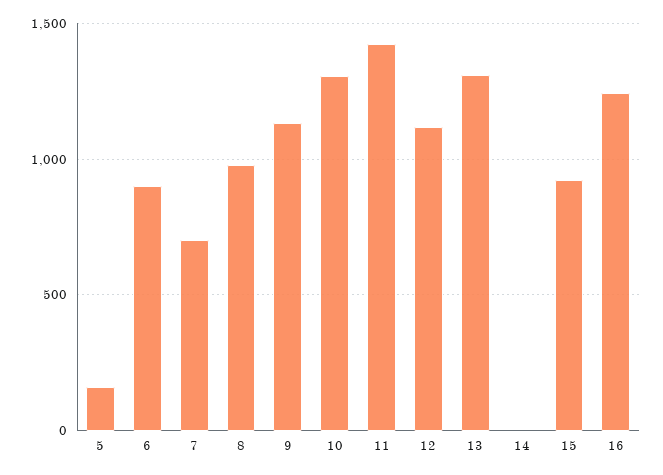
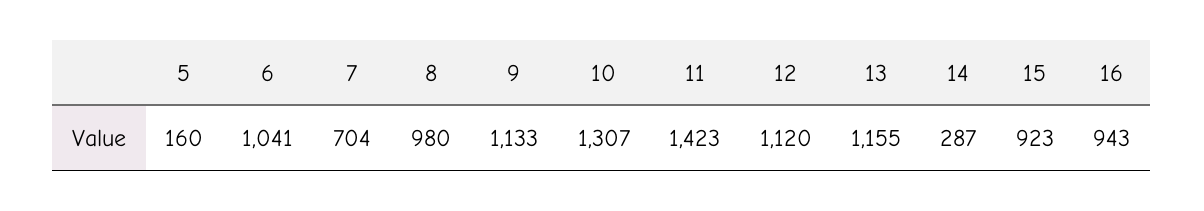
  {
    "5": 160,
-   "6": 900,
+   "6": 1041,
    "7": 704,
    "8": 980,
    "9": 1133,
    "10": 1307,
    "11": 1423,
    "12": 1120,
-   "13": 1300,
+   "13": 1155,
-   "14": 0,
+   "14": 287,
    "15": 923,
-   "16": 1250
+   "16": 943
  }

